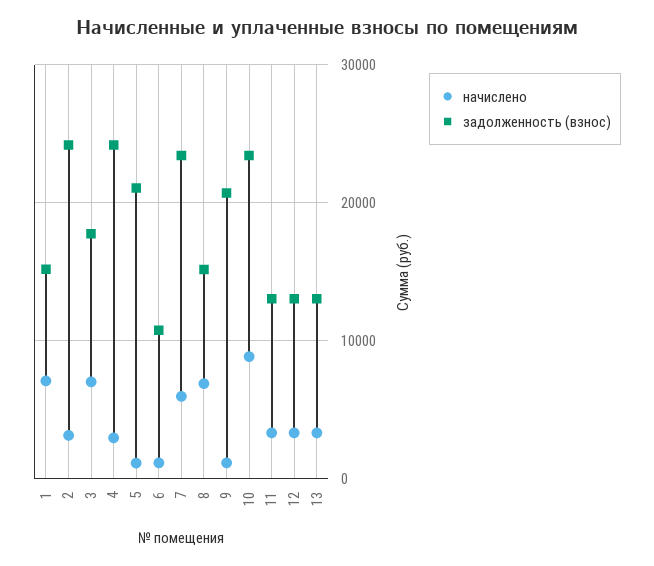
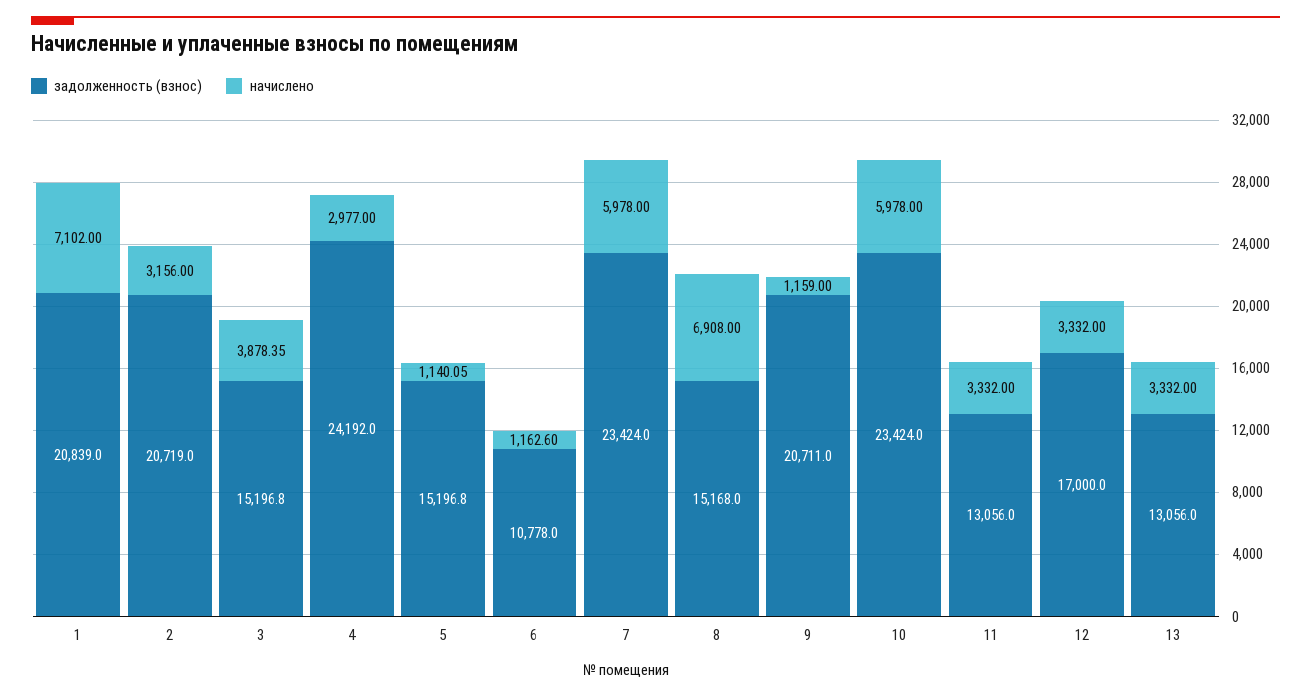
  {
    "начислено": {
      "1": 7102,
      "2": 3156,
-     "3": 7000,
+     "3": 3878.35,
      "4": 2977,
      "5": 1140.05,
      "6": 1162.6,
      "7": 5978,
      "8": 6908,
      "9": 1159,
-     "10": 9000,
+     "10": 5978,
      "11": 3332,
      "12": 3332,
      "13": 3332
    },
    "задолженность (взнос)": {
-     "1": 15000,
+     "1": 20839,
-     "2": 24000,
+     "2": 20719,
-     "3": 18000,
+     "3": 15196.8,
      "4": 24192,
-     "5": 21000,
+     "5": 15196.8,
      "6": 10778,
      "7": 23424,
      "8": 15168,
      "9": 20711,
      "10": 23424,
      "11": 13056,
-     "12": 13000,
+     "12": 17000,
      "13": 13056
    }
  }

